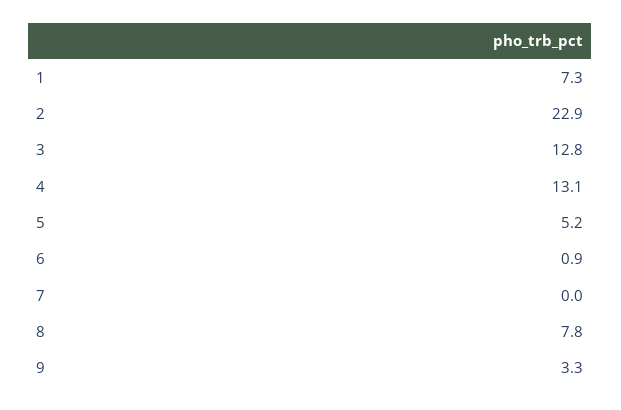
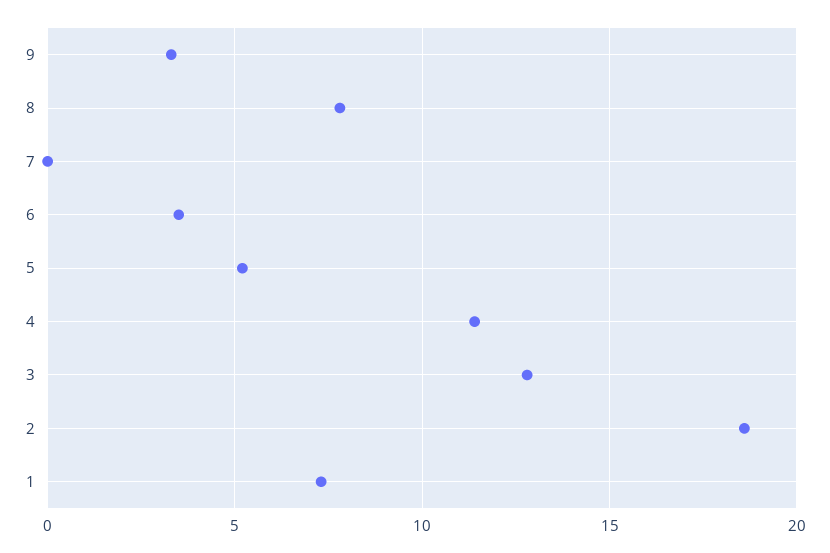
  {
    "1": 7.3,
-   "2": 22.9,
+   "2": 18.5,
    "3": 12.8,
-   "4": 13.1,
+   "4": 11.5,
    "5": 5.2,
-   "6": 0.9,
+   "6": 3.5,
    "7": 0,
    "8": 7.8,
    "9": 3.3
  }

